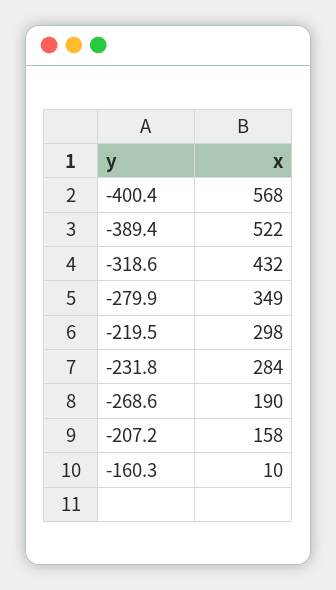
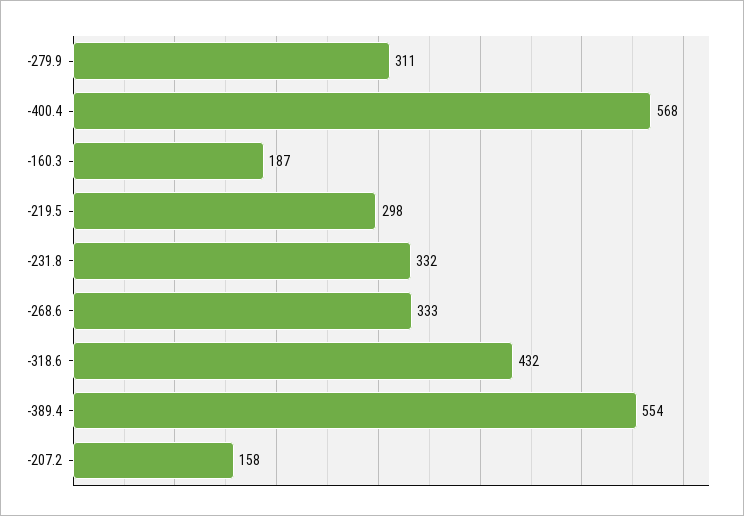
  {
    "-400.4": 568,
-   "-389.4": 522,
+   "-389.4": 554,
    "-318.6": 432,
-   "-279.9": 349,
+   "-279.9": 311,
    "-219.5": 298,
-   "-231.8": 284,
+   "-231.8": 332,
-   "-268.6": 190,
+   "-268.6": 333,
    "-207.2": 158,
-   "-160.3": 10
+   "-160.3": 187
  }

